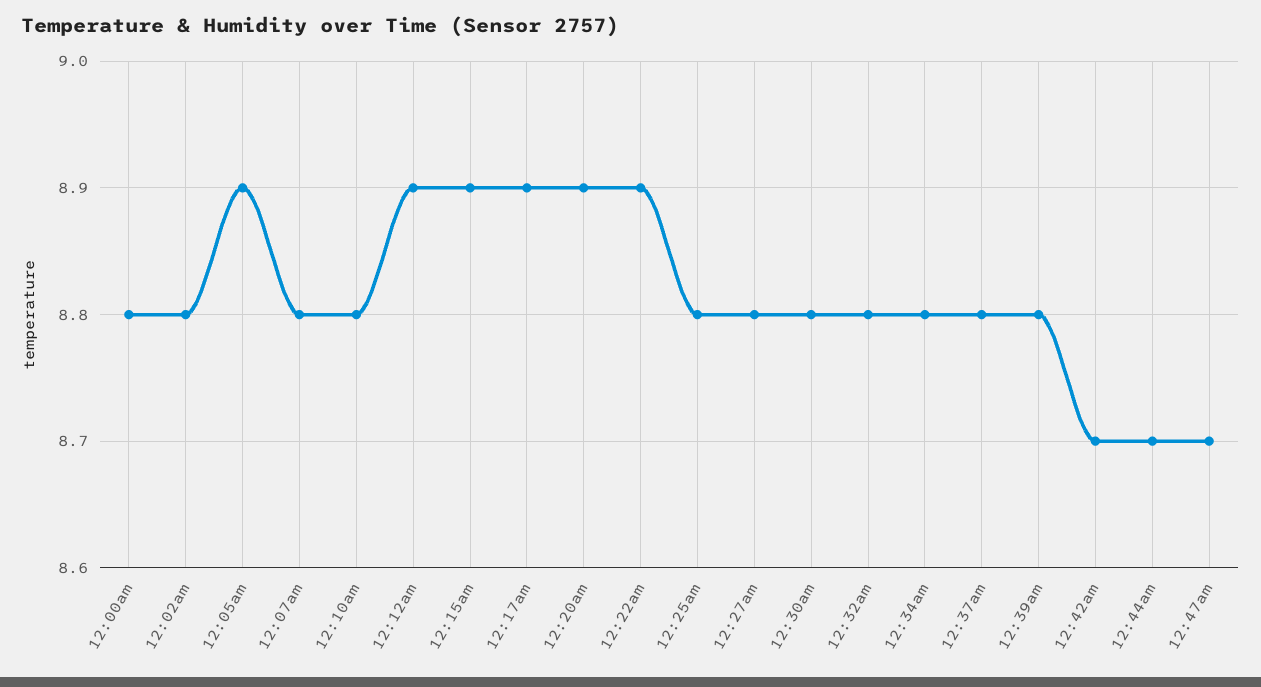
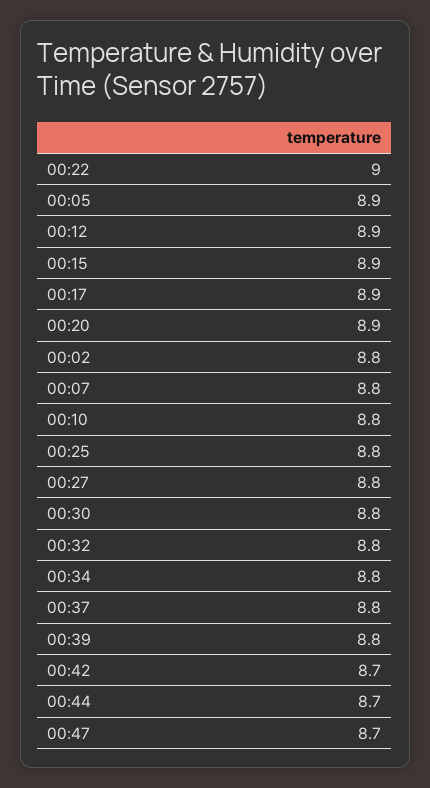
  {
-   "12:00am": 8.8,
    "12:02am": 8.8,
    "12:05am": 8.9,
    "12:07am": 8.8,
    "12:10am": 8.8,
    "12:12am": 8.9,
    "12:15am": 8.9,
    "12:17am": 8.9,
    "12:20am": 8.9,
-   "12:22am": 8.9,
+   "12:22am": 9,
    "12:25am": 8.8,
    "12:27am": 8.8,
    "12:30am": 8.8,
    "12:32am": 8.8,
    "12:34am": 8.8,
    "12:37am": 8.8,
    "12:39am": 8.8,
    "12:42am": 8.7,
    "12:44am": 8.7,
    "12:47am": 8.7
  }

